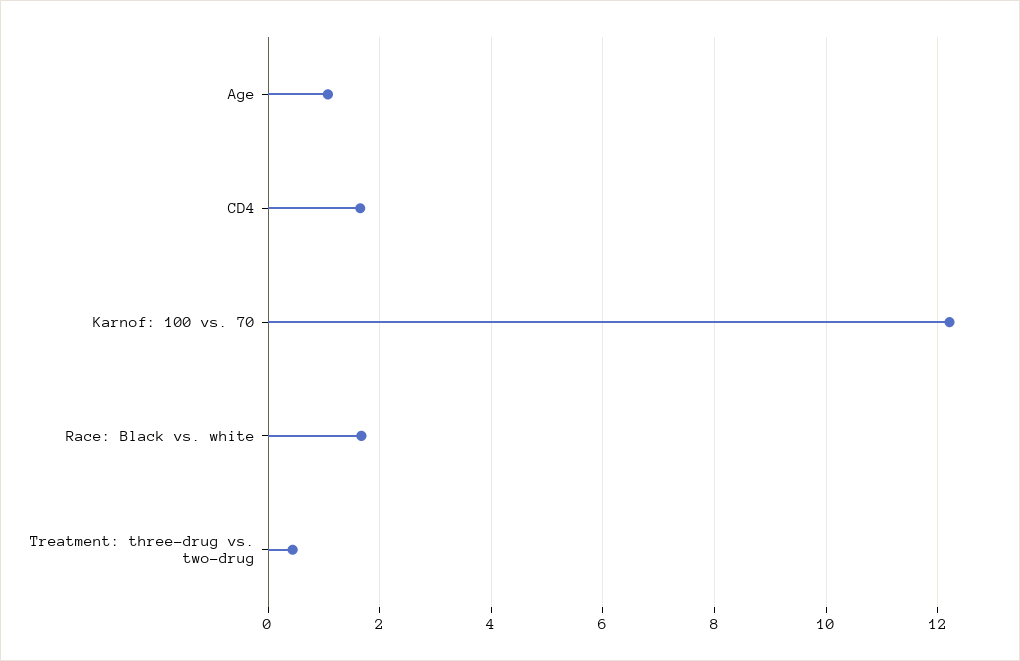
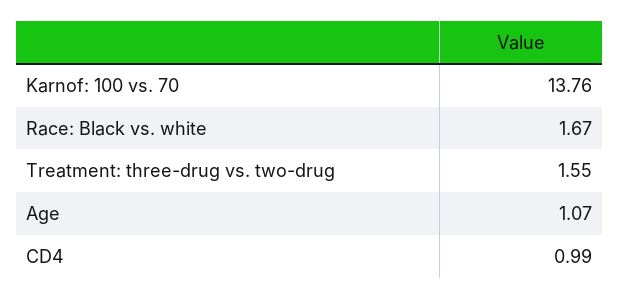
  {
    "Age": 1.07,
-   "CD4": 1.6,
+   "CD4": 0.99,
-   "Karnof: 100 vs. 70": 12.2,
+   "Karnof: 100 vs. 70": 13.76,
    "Race: Black vs. white": 1.67,
-   "Treatment: three-drug vs. two-drug": 0.4
+   "Treatment: three-drug vs. two-drug": 1.55
  }

